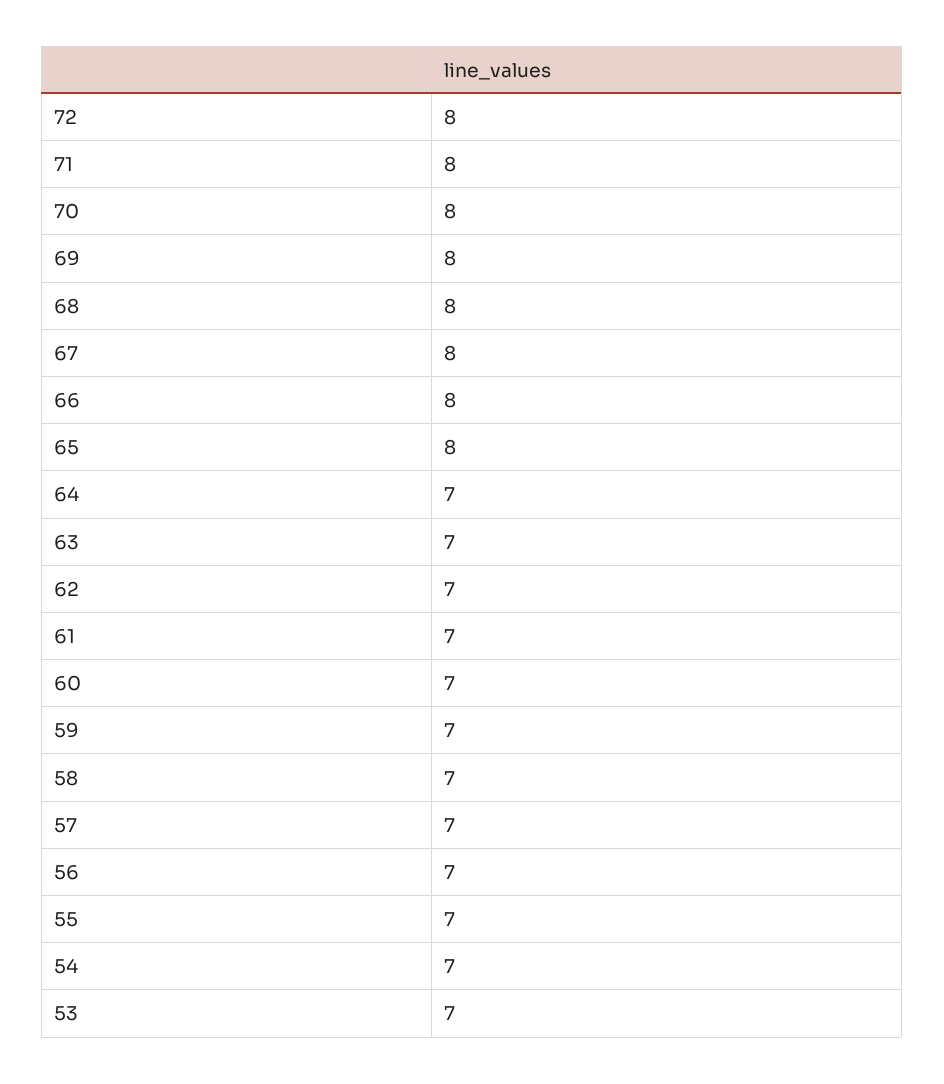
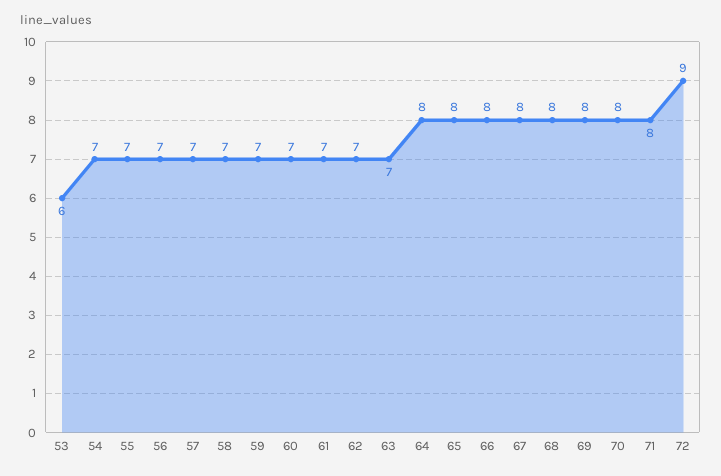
  {
-   "72": 8,
+   "72": 9,
    "71": 8,
    "70": 8,
    "69": 8,
    "68": 8,
    "67": 8,
    "66": 8,
    "65": 8,
-   "64": 7,
+   "64": 8,
    "63": 7,
    "62": 7,
    "61": 7,
    "60": 7,
    "59": 7,
    "58": 7,
    "57": 7,
    "56": 7,
    "55": 7,
    "54": 7,
-   "53": 7
+   "53": 6
  }

